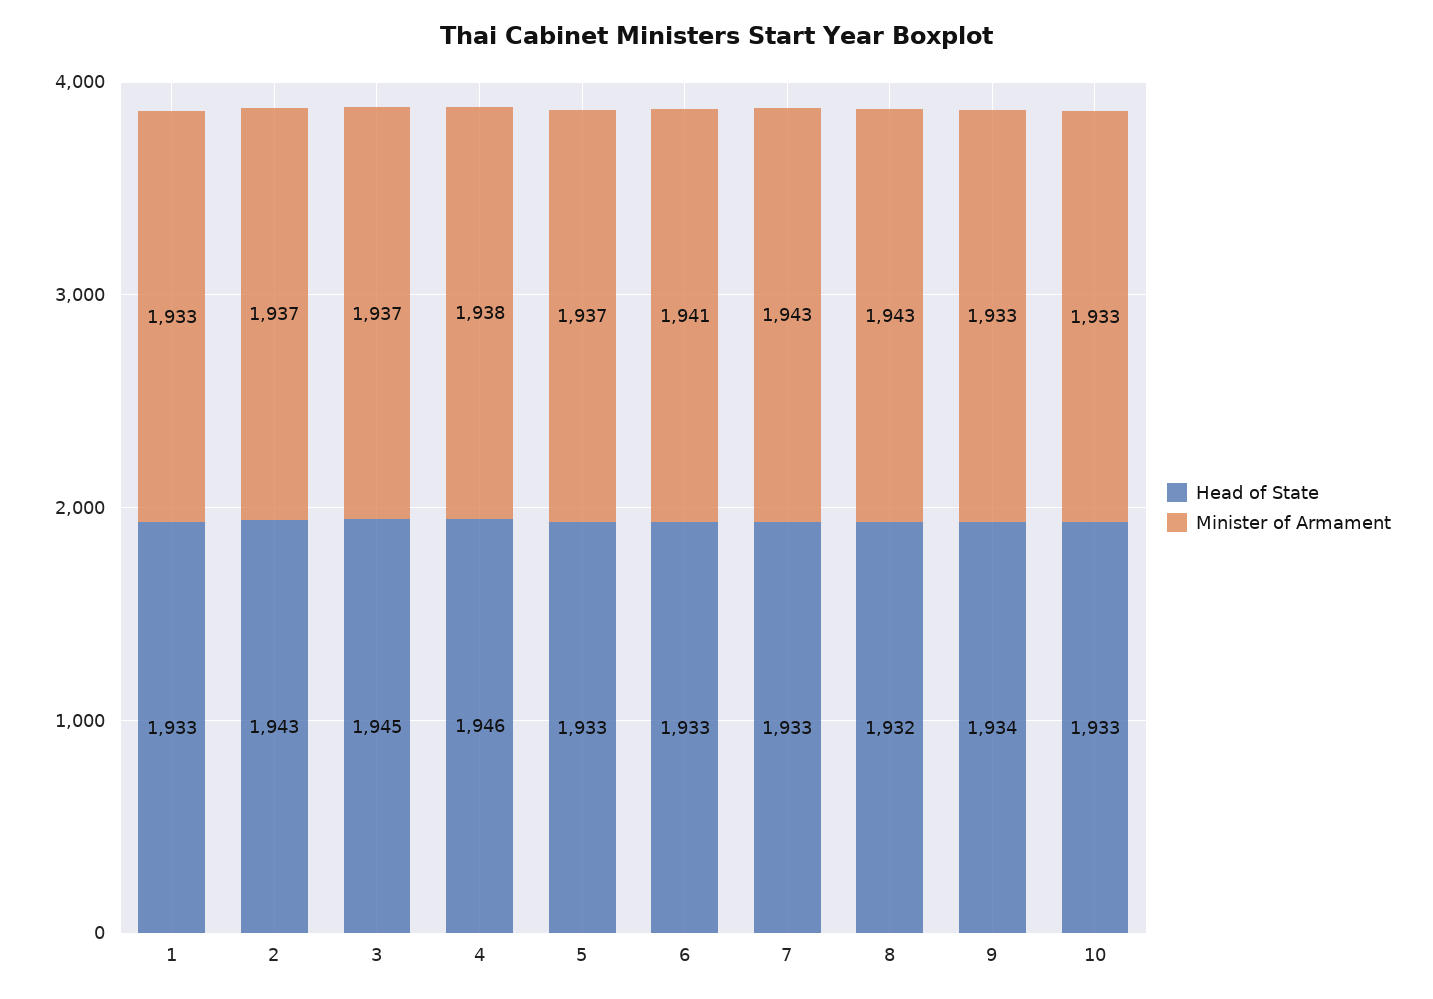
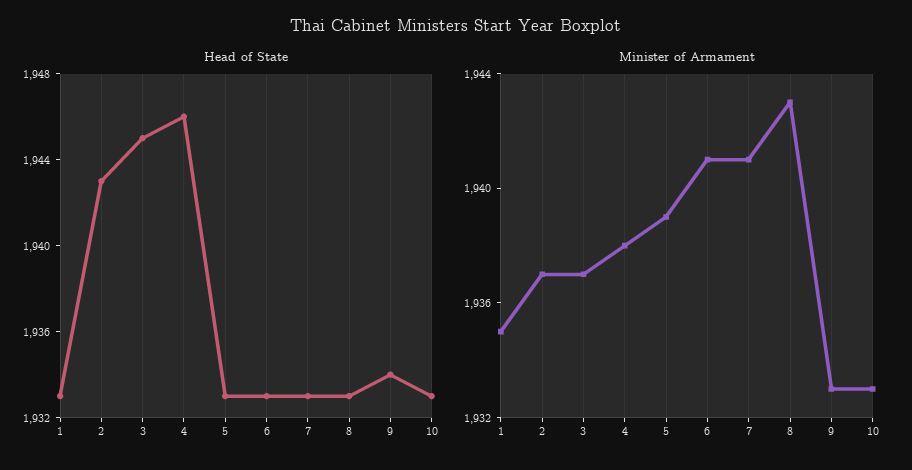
  {
    "Head of State": {
      "1": 1933,
      "2": 1943,
      "3": 1945,
      "4": 1946,
      "5": 1933,
      "6": 1933,
      "7": 1933,
-     "8": 1932,
+     "8": 1933,
      "9": 1934,
      "10": 1933
    },
    "Minister of Armament": {
-     "1": 1933,
+     "1": 1935,
      "2": 1937,
      "3": 1937,
      "4": 1938,
-     "5": 1937,
+     "5": 1939,
      "6": 1941,
-     "7": 1943,
+     "7": 1941,
      "8": 1943,
      "9": 1933,
      "10": 1933
    }
  }

